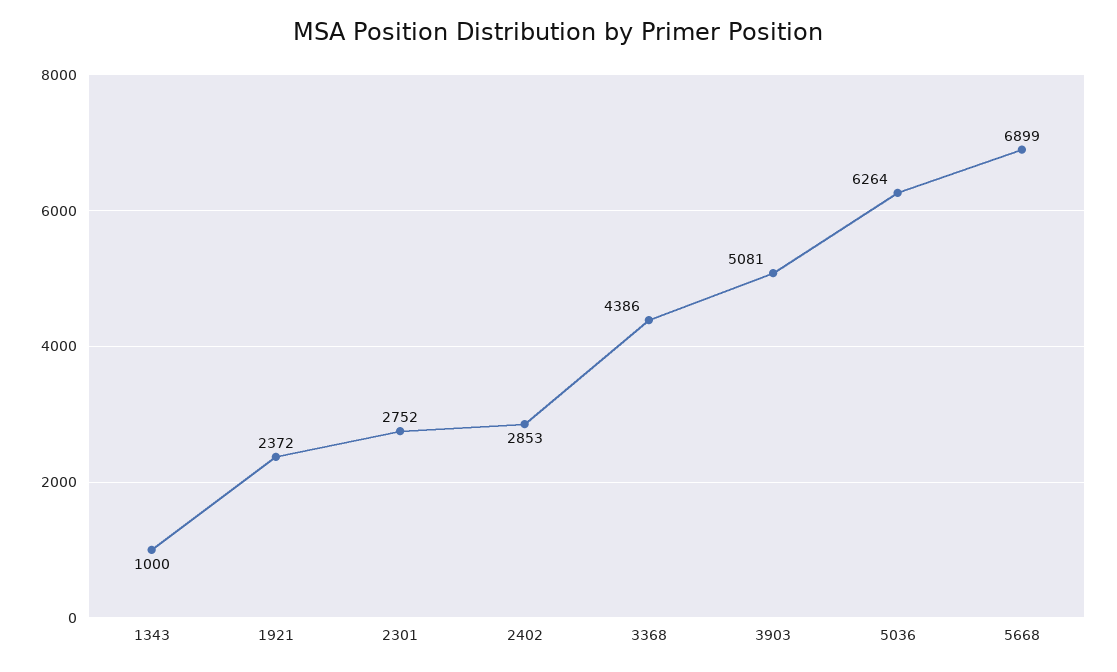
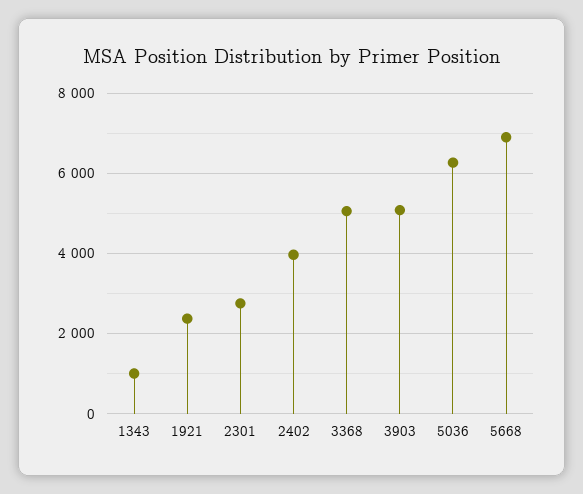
  {
    "1343": 1000,
    "1921": 2372,
    "2301": 2752,
-   "2402": 2853,
+   "2402": 4000,
-   "3368": 4386,
+   "3368": 5000,
    "3903": 5081,
    "5036": 6264,
    "5668": 6899
  }

